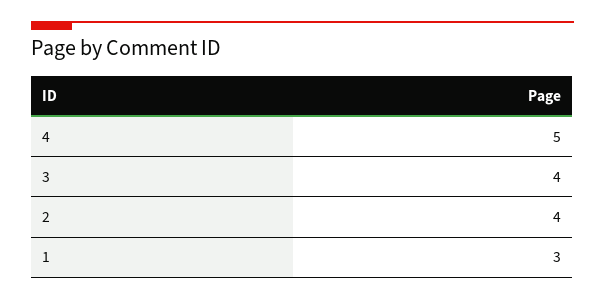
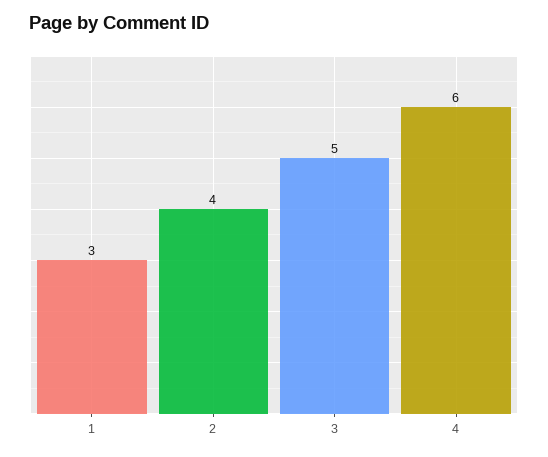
  {
-   "4": 5,
+   "4": 6,
-   "3": 4,
+   "3": 5,
    "2": 4,
    "1": 3
  }

